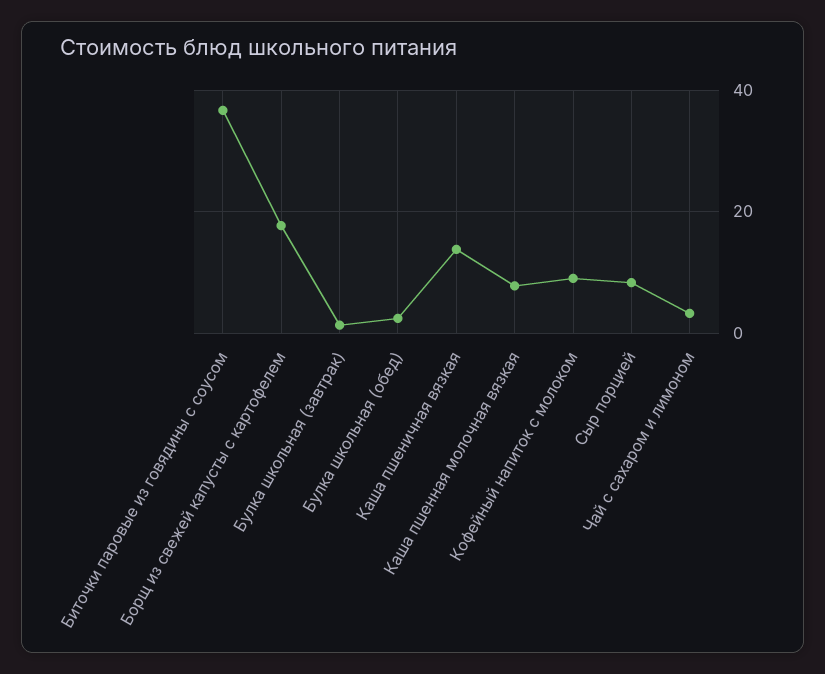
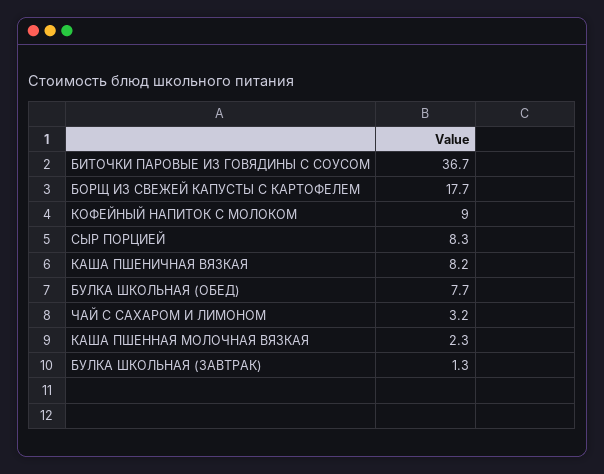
  {
    "Биточки паровые из говядины с соусом": 36.7,
    "Борщ из свежей капусты с картофелем": 17.7,
    "Булка школьная (завтрак)": 1.3,
-   "Булка школьная (обед)": 2,
+   "Булка школьная (обед)": 7.7,
-   "Каша пшеничная вязкая": 14,
+   "Каша пшеничная вязкая": 8.2,
-   "Каша пшенная молочная вязкая": 8,
+   "Каша пшенная молочная вязкая": 2.3,
    "Кофейный напиток с молоком": 9,
    "Сыр порцией": 8.3,
    "Чай с сахаром и лимоном": 3.2
  }

